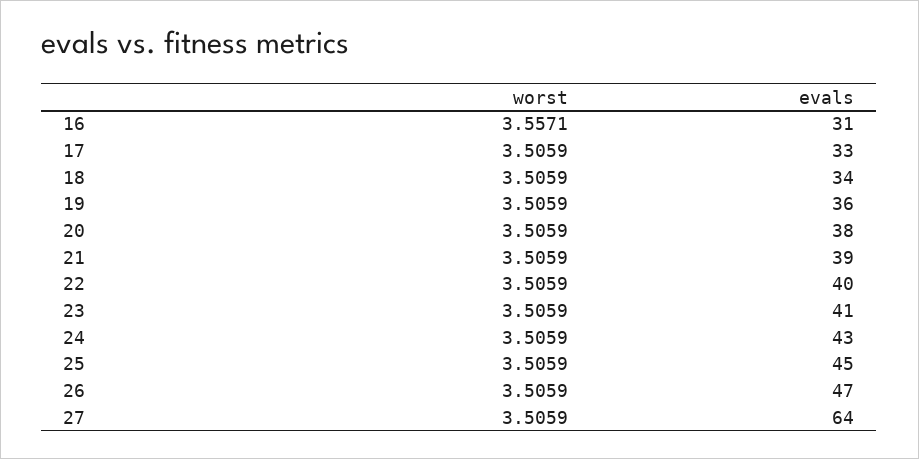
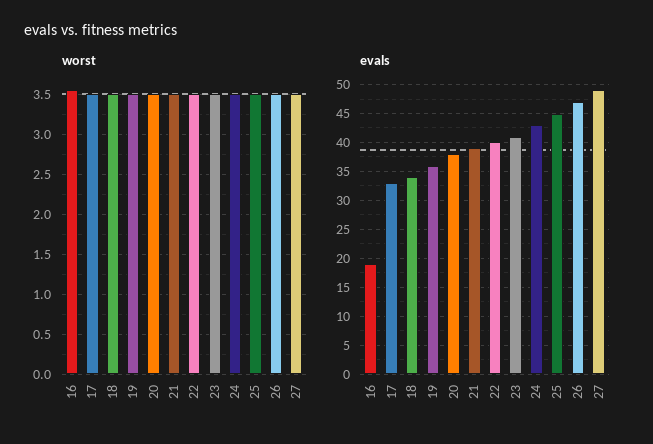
  {
    "worst": {
      "16": 3.5571,
      "17": 3.5059,
      "18": 3.5059,
      "19": 3.5059,
      "20": 3.5059,
      "21": 3.5059,
      "22": 3.5059,
      "23": 3.5059,
      "24": 3.5059,
      "25": 3.5059,
      "26": 3.5059,
      "27": 3.5059
    },
    "evals": {
-     "16": 31,
+     "16": 20,
      "17": 33,
      "18": 34,
      "19": 36,
      "20": 38,
      "21": 39,
      "22": 40,
      "23": 41,
      "24": 43,
      "25": 45,
      "26": 47,
-     "27": 64
+     "27": 50
    }
  }

